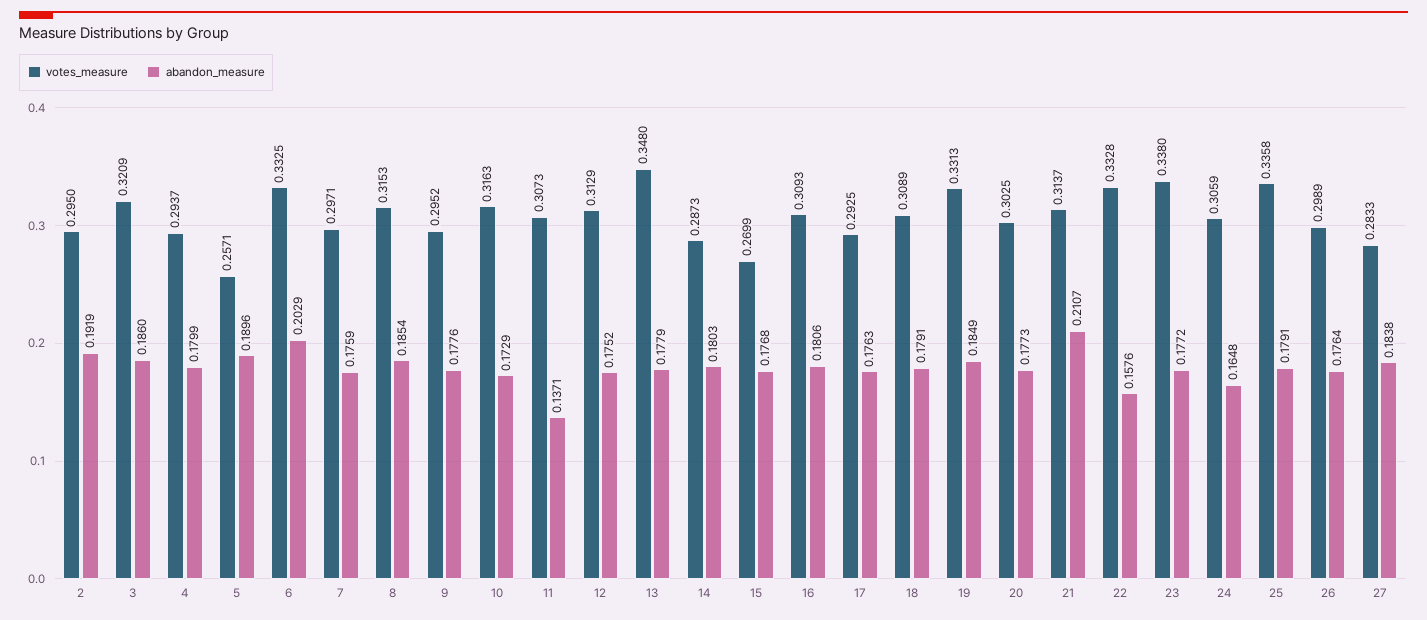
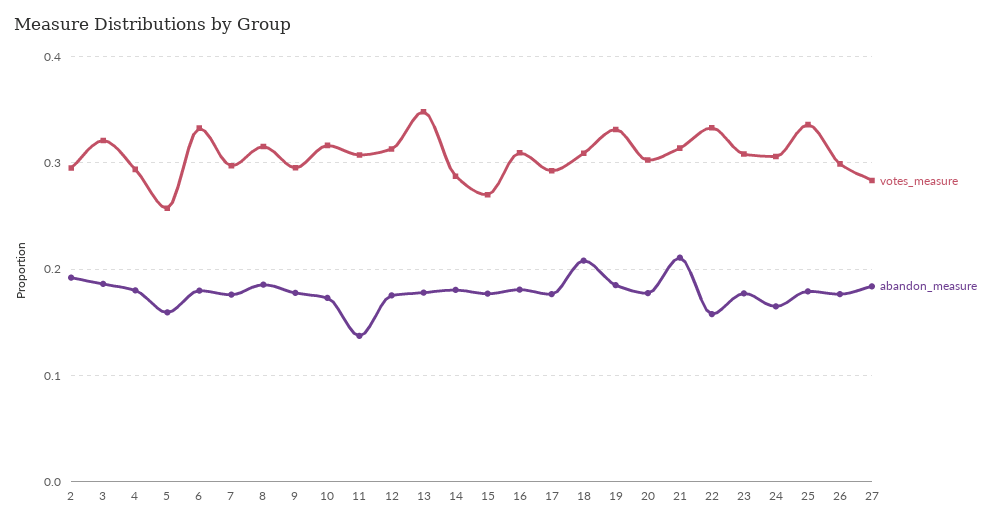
  {
    "votes_measure": {
      "2": 0.295,
      "3": 0.3209,
      "4": 0.2937,
      "5": 0.2571,
      "6": 0.3325,
      "7": 0.2971,
      "8": 0.3153,
      "9": 0.2952,
      "10": 0.3163,
      "11": 0.3073,
      "12": 0.3129,
      "13": 0.348,
      "14": 0.2873,
      "15": 0.2699,
      "16": 0.3093,
      "17": 0.2925,
      "18": 0.3089,
      "19": 0.3313,
      "20": 0.3025,
      "21": 0.3137,
      "22": 0.3328,
-     "23": 0.338,
+     "23": 0.31,
      "24": 0.3059,
      "25": 0.3358,
      "26": 0.2989,
      "27": 0.2833
    },
    "abandon_measure": {
      "2": 0.1919,
      "3": 0.186,
      "4": 0.1799,
-     "5": 0.1896,
+     "5": 0.16,
-     "6": 0.2029,
+     "6": 0.18,
      "7": 0.1759,
      "8": 0.1854,
      "9": 0.1776,
      "10": 0.1729,
      "11": 0.1371,
      "12": 0.1752,
      "13": 0.1779,
      "14": 0.1803,
      "15": 0.1768,
      "16": 0.1806,
      "17": 0.1763,
-     "18": 0.1791,
+     "18": 0.21,
      "19": 0.1849,
      "20": 0.1773,
      "21": 0.2107,
      "22": 0.1576,
      "23": 0.1772,
      "24": 0.1648,
      "25": 0.1791,
      "26": 0.1764,
      "27": 0.1838
    }
  }

